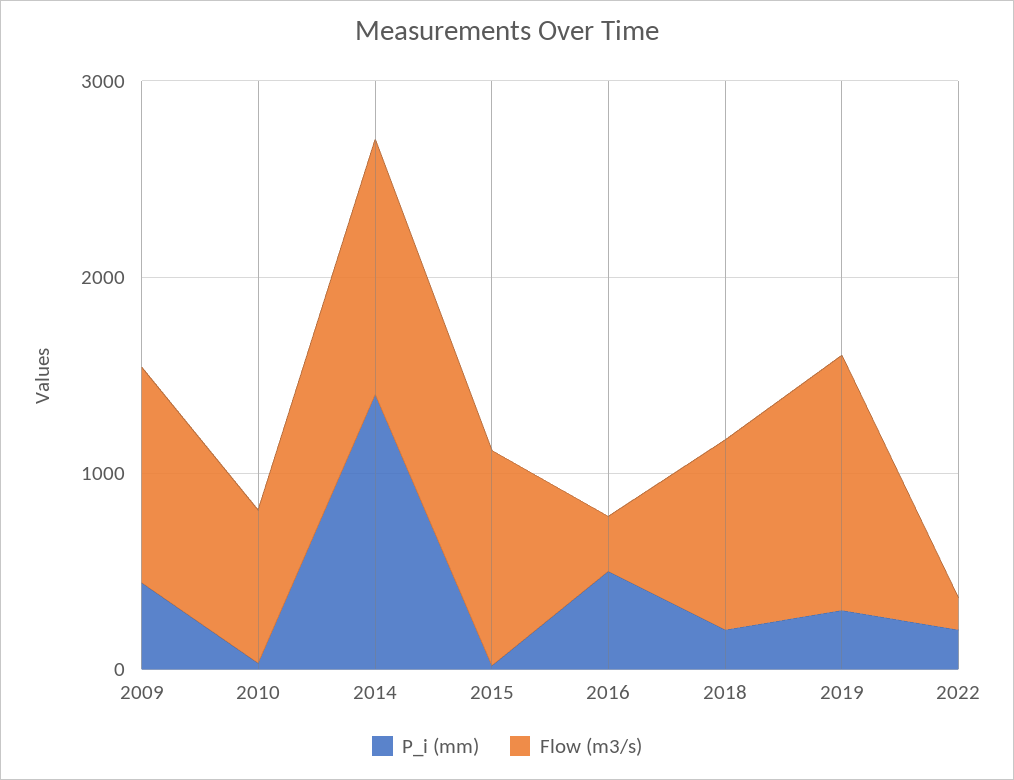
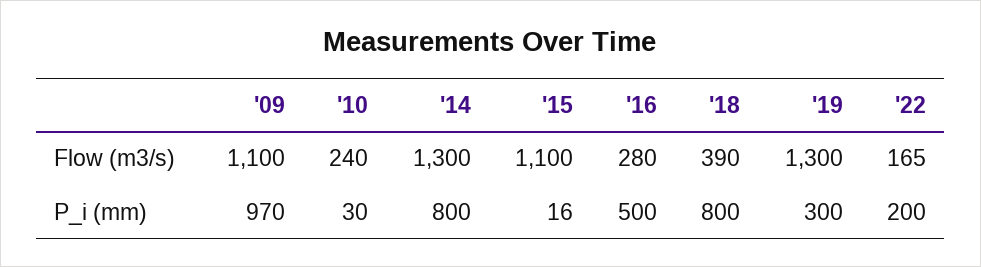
  {
    "P_i (mm)": {
-     "2009": 400,
+     "2009": 970,
      "2010": 30,
-     "2014": 1400,
+     "2014": 800,
      "2015": 16,
      "2016": 500,
-     "2018": 200,
+     "2018": 800,
      "2019": 300,
      "2022": 200
    },
    "Flow (m3/s)": {
      "2009": 1100,
-     "2010": 800,
+     "2010": 240,
      "2014": 1300,
      "2015": 1100,
      "2016": 280,
-     "2018": 1000,
+     "2018": 390,
      "2019": 1300,
      "2022": 165
    }
  }

